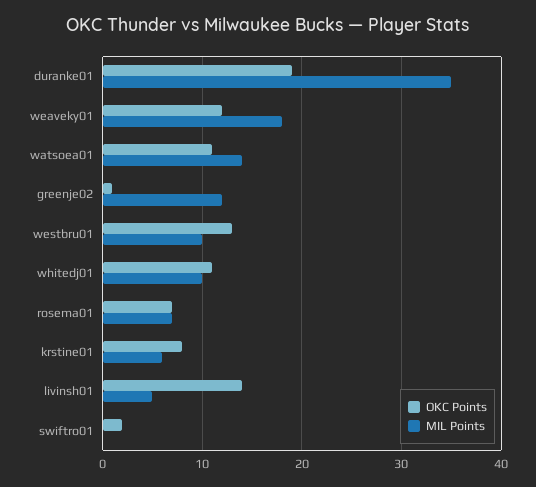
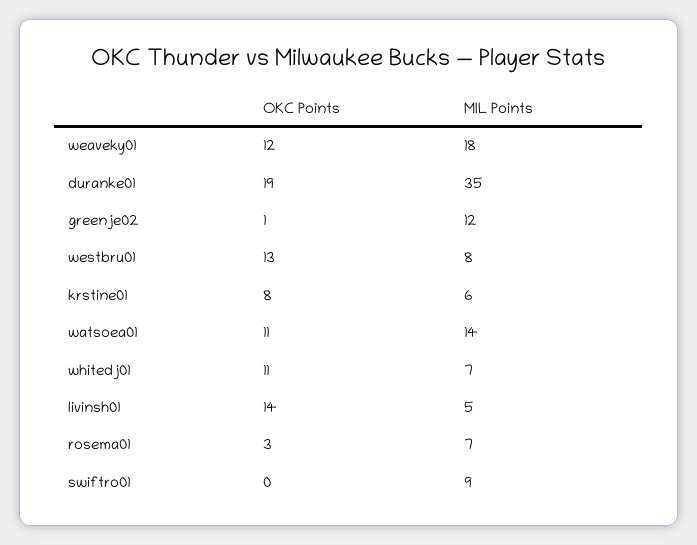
  {
    "OKC Points": {
      "duranke01": 19,
      "weaveky01": 12,
      "watsoea01": 11,
      "greenje02": 1,
      "westbru01": 13,
      "whitedj01": 11,
-     "rosema01": 7,
+     "rosema01": 3,
      "krstine01": 8,
      "livinsh01": 14,
-     "swiftro01": 2
+     "swiftro01": 0
    },
    "MIL Points": {
      "duranke01": 35,
      "weaveky01": 18,
      "watsoea01": 14,
      "greenje02": 12,
-     "westbru01": 10,
+     "westbru01": 8,
-     "whitedj01": 10,
+     "whitedj01": 7,
      "rosema01": 7,
      "krstine01": 6,
      "livinsh01": 5,
-     "swiftro01": 0
+     "swiftro01": 9
    }
  }

